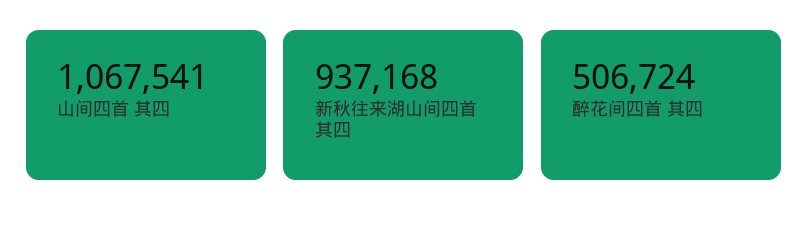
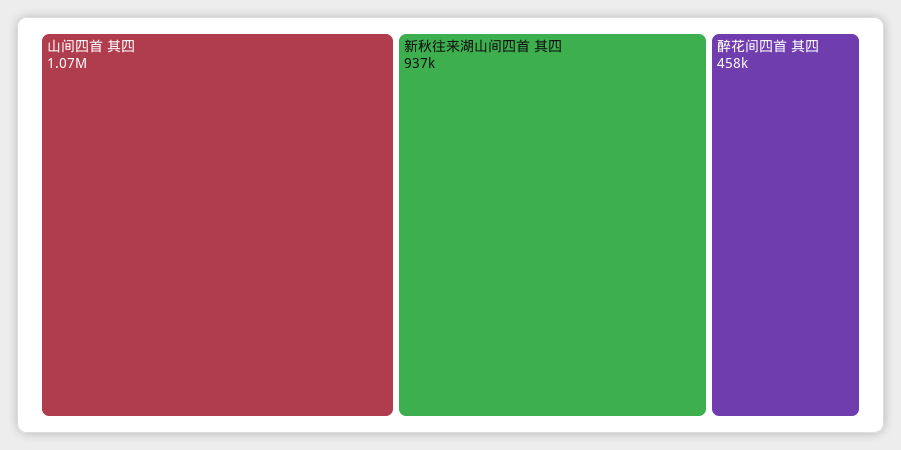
  {
    "山间四首 其四": 1067541,
    "新秋往来湖山间四首 其四": 937168,
-   "醉花间四首 其四": 506724
+   "醉花间四首 其四": 458000
  }

